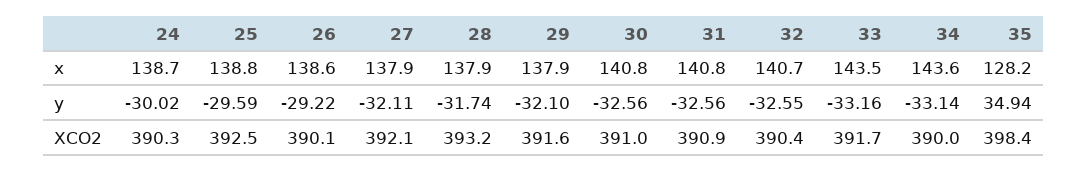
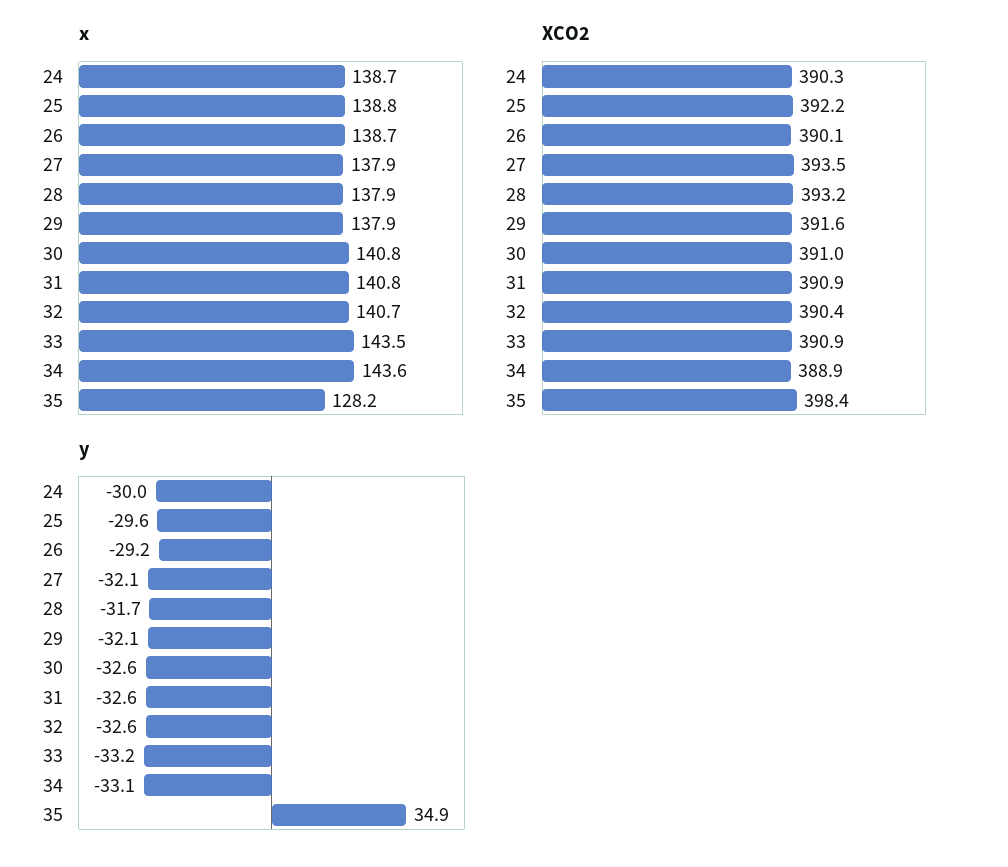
  {
    "x": {
      "24": 138.7,
      "25": 138.8,
-     "26": 138.6,
+     "26": 138.7,
      "27": 137.9,
      "28": 137.9,
      "29": 137.9,
      "30": 140.8,
      "31": 140.8,
      "32": 140.7,
      "33": 143.5,
      "34": 143.6,
      "35": 128.2
    },
    "y": {
      "24": -30.02,
      "25": -29.59,
      "26": -29.22,
      "27": -32.11,
      "28": -31.74,
      "29": -32.1,
      "30": -32.56,
      "31": -32.56,
      "32": -32.55,
      "33": -33.16,
      "34": -33.14,
      "35": 34.94
    },
    "XCO2": {
      "24": 390.3,
-     "25": 392.5,
+     "25": 392.2,
      "26": 390.1,
-     "27": 392.1,
+     "27": 393.5,
      "28": 393.2,
      "29": 391.6,
      "30": 391,
      "31": 390.9,
      "32": 390.4,
-     "33": 391.7,
+     "33": 390.9,
-     "34": 390,
+     "34": 388.9,
      "35": 398.4
    }
  }

